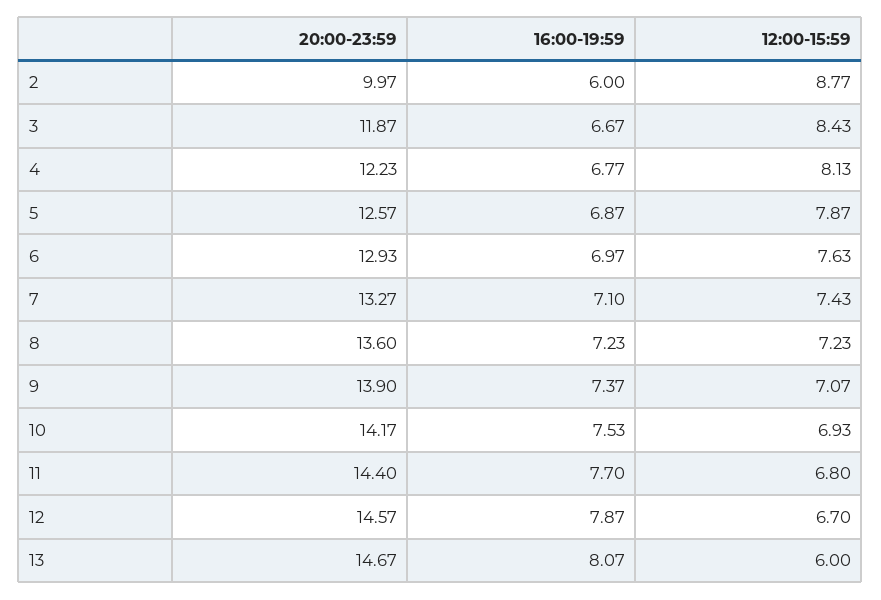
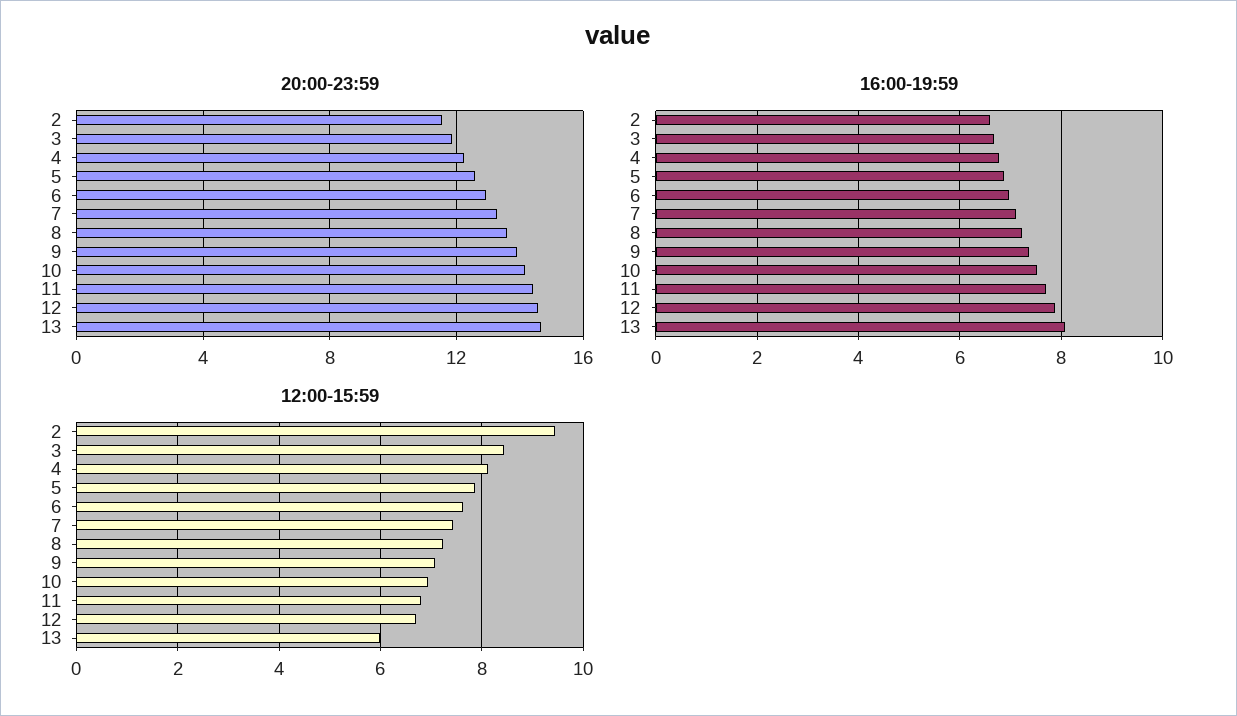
  {
    "20:00-23:59": {
-     "2": 9.97,
+     "2": 11.5,
      "3": 11.87,
      "4": 12.23,
      "5": 12.57,
      "6": 12.93,
      "7": 13.27,
      "8": 13.6,
      "9": 13.9,
      "10": 14.17,
      "11": 14.4,
      "12": 14.57,
      "13": 14.67
    },
    "16:00-19:59": {
-     "2": 6,
+     "2": 6.6,
      "3": 6.67,
      "4": 6.77,
      "5": 6.87,
      "6": 6.97,
      "7": 7.1,
      "8": 7.23,
      "9": 7.37,
      "10": 7.53,
      "11": 7.7,
      "12": 7.87,
      "13": 8.07
    },
    "12:00-15:59": {
-     "2": 8.77,
+     "2": 9.4,
      "3": 8.43,
      "4": 8.13,
      "5": 7.87,
      "6": 7.63,
      "7": 7.43,
      "8": 7.23,
      "9": 7.07,
      "10": 6.93,
      "11": 6.8,
      "12": 6.7,
      "13": 6
    }
  }

